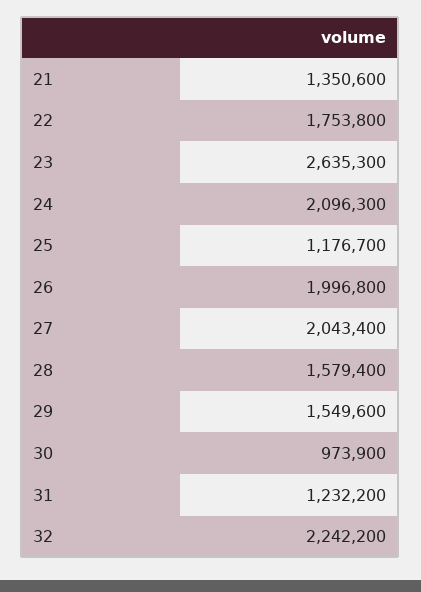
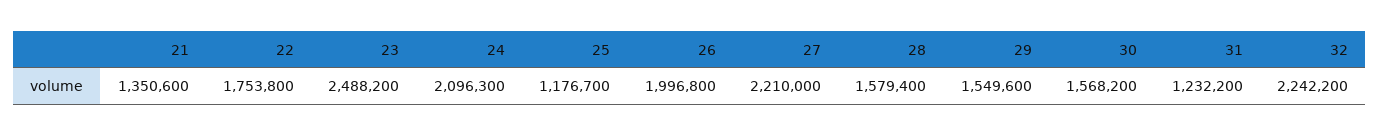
  {
    "21": 1350600,
    "22": 1753800,
-   "23": 2635300,
+   "23": 2488200,
    "24": 2096300,
    "25": 1176700,
    "26": 1996800,
-   "27": 2043400,
+   "27": 2210000,
    "28": 1579400,
    "29": 1549600,
-   "30": 973900,
+   "30": 1568200,
    "31": 1232200,
    "32": 2242200
  }

